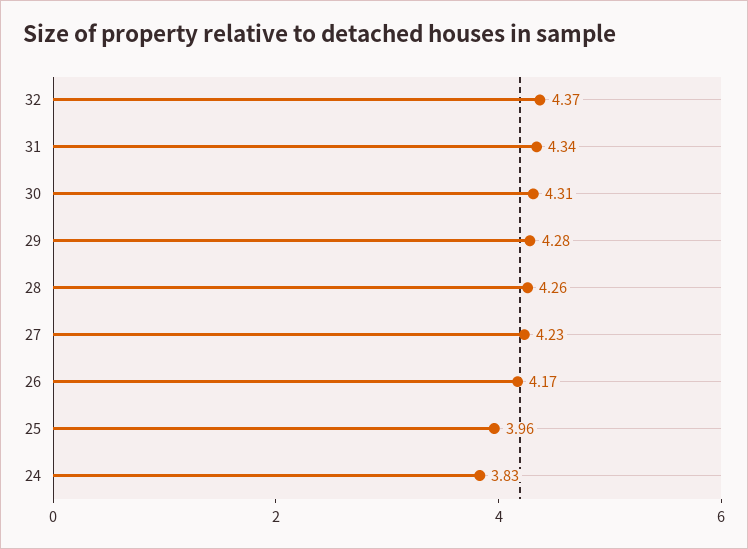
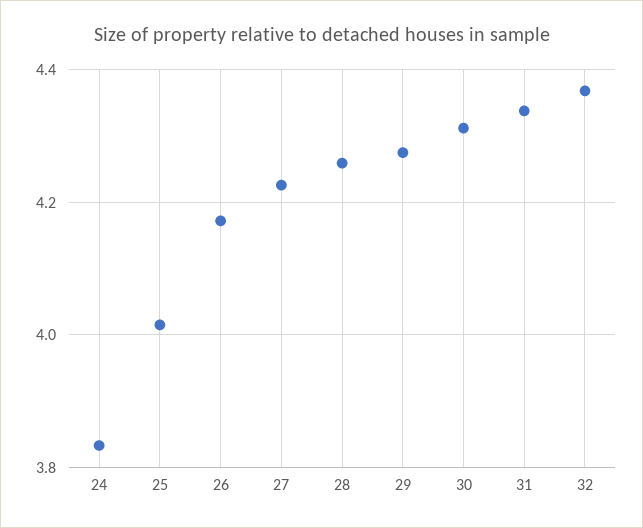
  {
    "32": 4.37,
    "31": 4.34,
    "30": 4.31,
    "29": 4.28,
    "28": 4.26,
    "27": 4.23,
    "26": 4.17,
-   "25": 3.96,
+   "25": 4.02,
    "24": 3.83
  }

